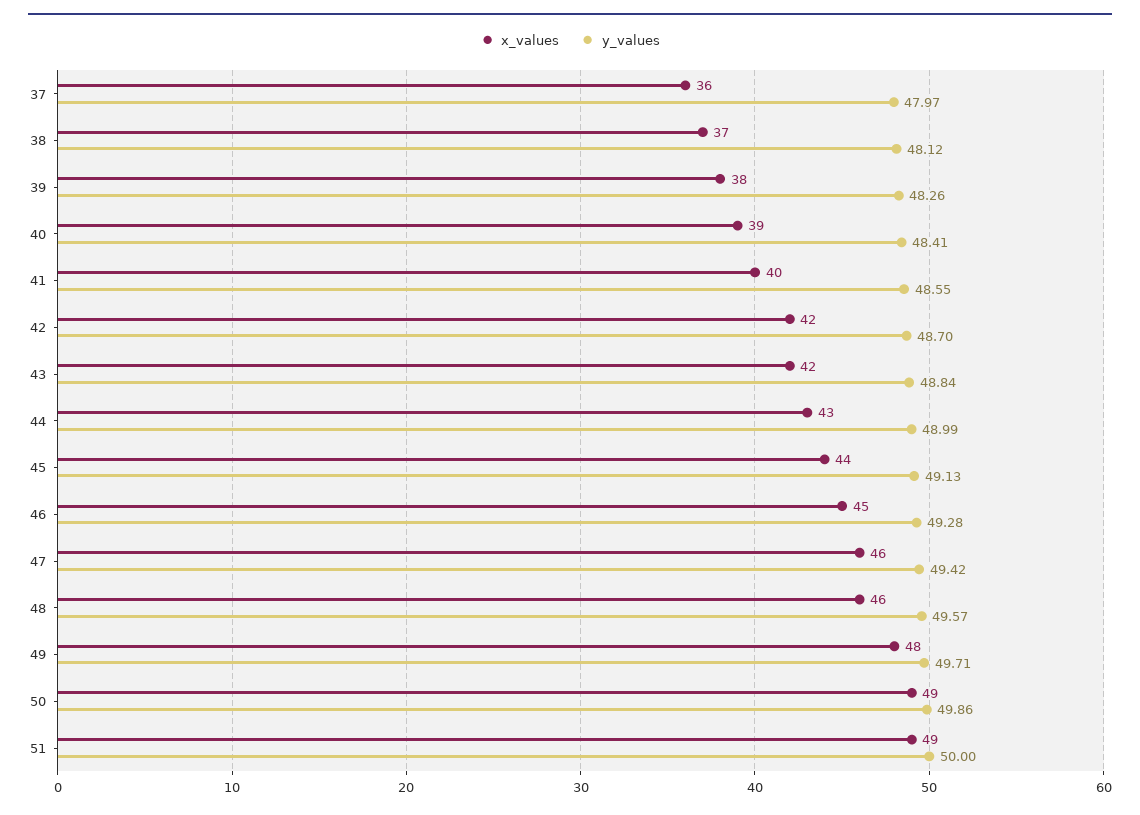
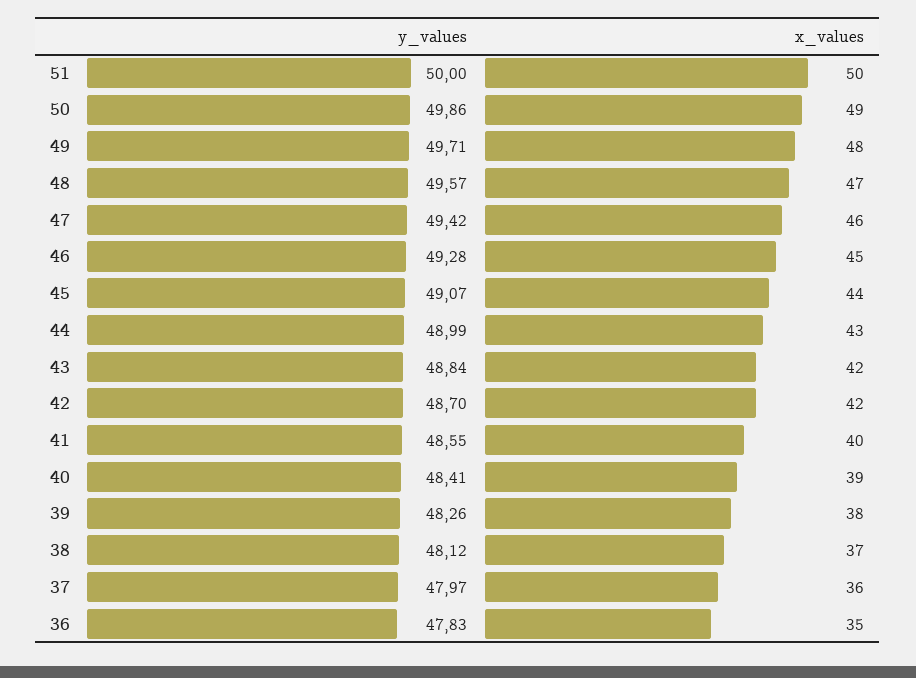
  {
    "x_values": {
      "37": 36,
      "38": 37,
      "39": 38,
      "40": 39,
      "41": 40,
      "42": 42,
      "43": 42,
      "44": 43,
      "45": 44,
      "46": 45,
      "47": 46,
-     "48": 46,
+     "48": 47,
      "49": 48,
      "50": 49,
-     "51": 49
+     "51": 50,
+     "36": 35
    },
    "y_values": {
      "37": 47.97,
      "38": 48.12,
      "39": 48.26,
      "40": 48.41,
      "41": 48.55,
      "42": 48.7,
      "43": 48.84,
      "44": 48.99,
-     "45": 49.13,
+     "45": 49.07,
      "46": 49.28,
      "47": 49.42,
      "48": 49.57,
      "49": 49.71,
      "50": 49.86,
-     "51": 50
+     "51": 50,
+     "36": 47.83
    }
  }

